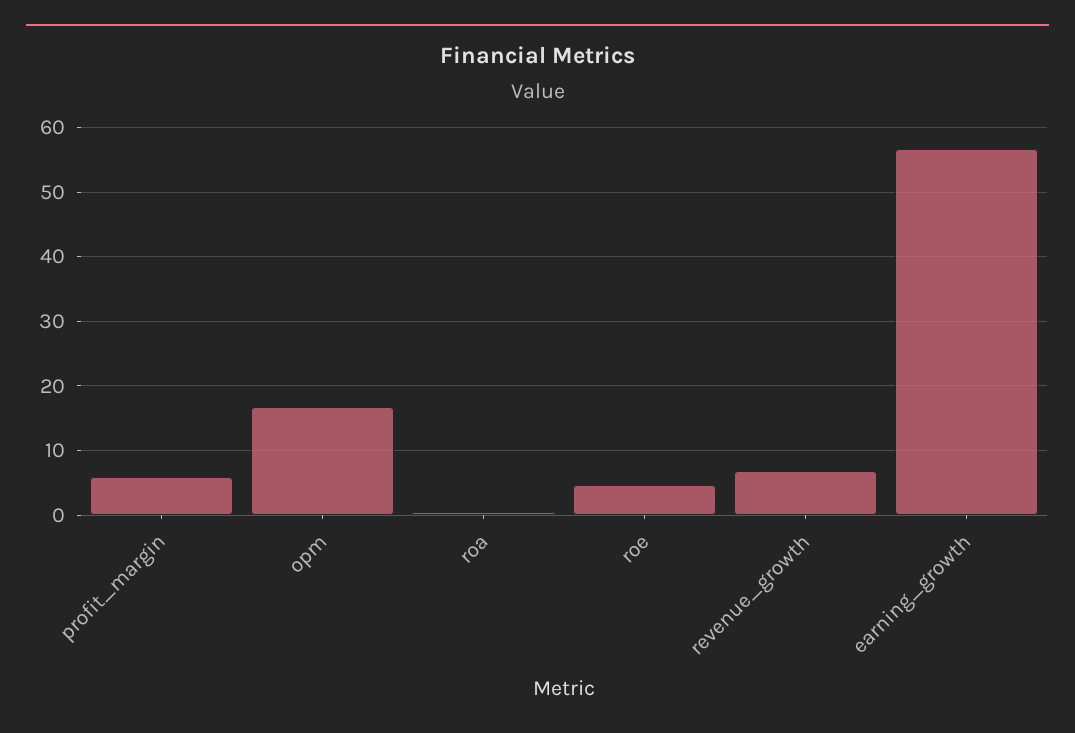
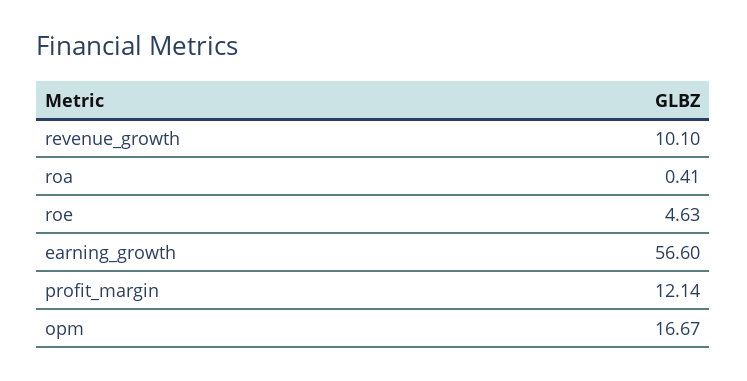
  {
-   "profit_margin": 6,
+   "profit_margin": 12.14,
    "opm": 16.67,
    "roa": 0.41,
    "roe": 4.63,
-   "revenue_growth": 7,
+   "revenue_growth": 10.1,
    "earning_growth": 56.6
  }

